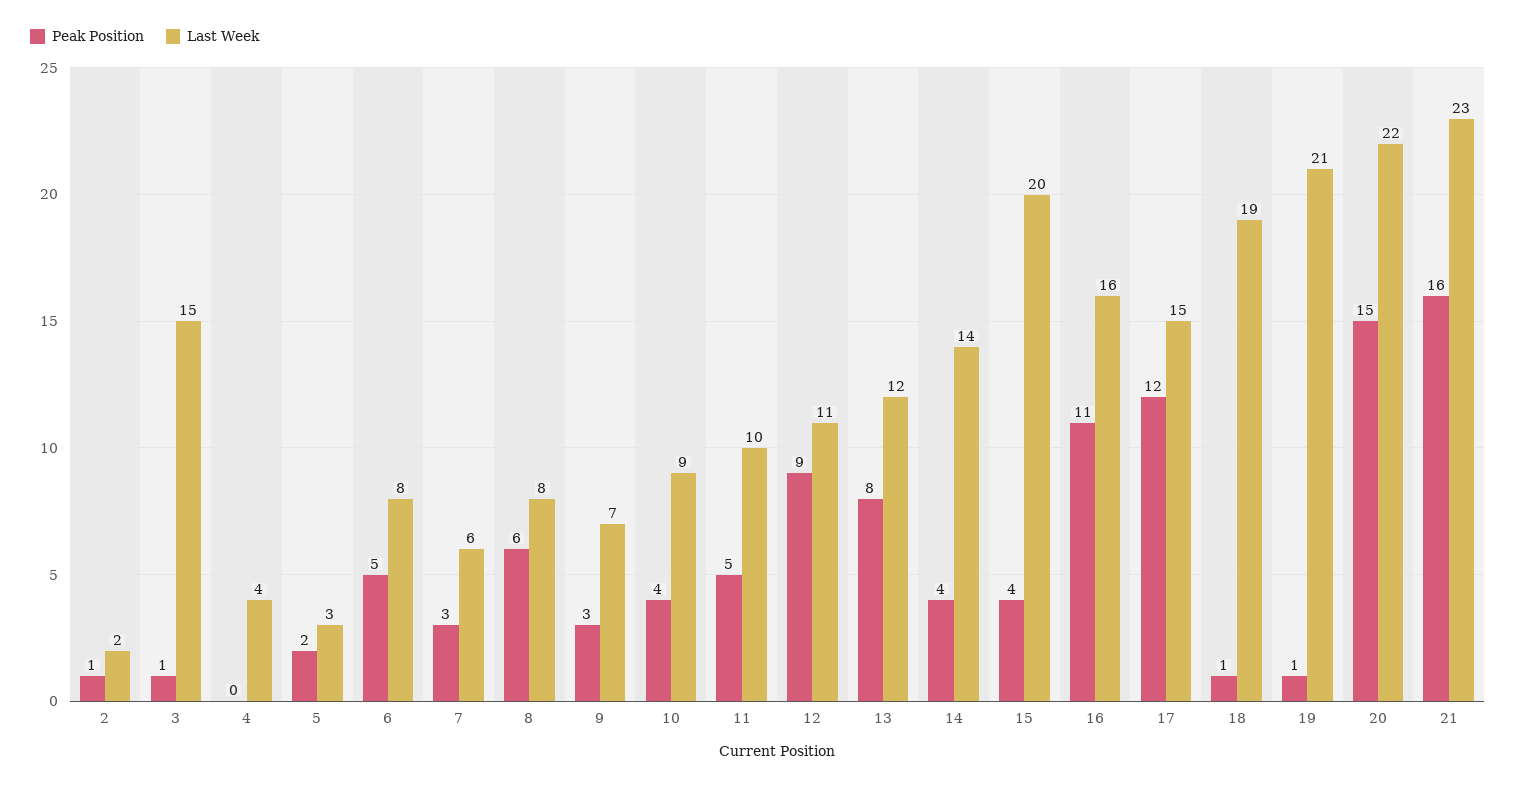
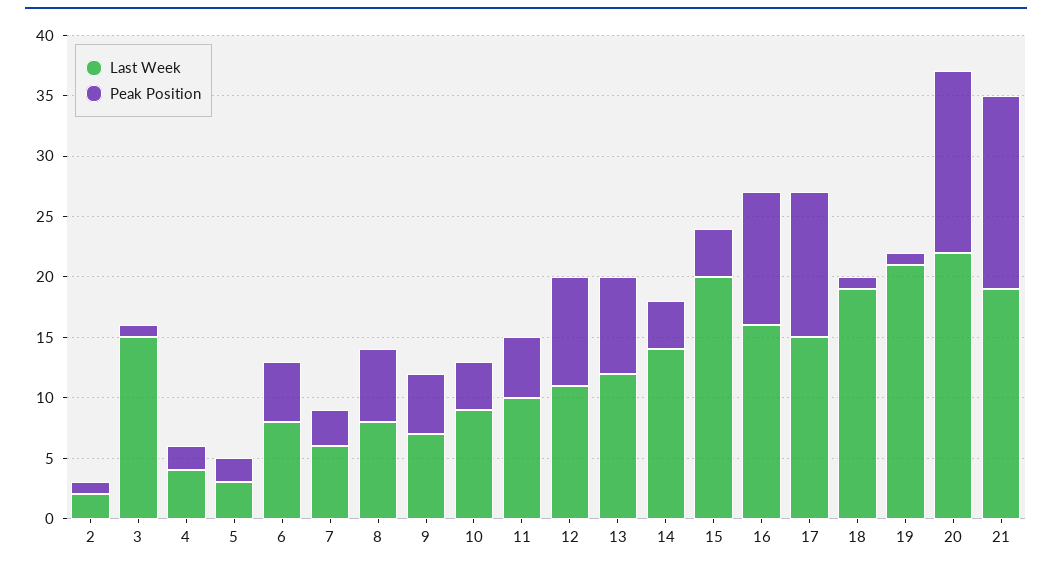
  {
    "Peak Position": {
      "2": 1,
      "3": 1,
-     "4": 0,
+     "4": 2,
      "5": 2,
      "6": 5,
      "7": 3,
      "8": 6,
-     "9": 3,
+     "9": 5,
      "10": 4,
      "11": 5,
      "12": 9,
      "13": 8,
      "14": 4,
      "15": 4,
      "16": 11,
      "17": 12,
      "18": 1,
      "19": 1,
      "20": 15,
      "21": 16
    },
    "Last Week": {
      "2": 2,
      "3": 15,
      "4": 4,
      "5": 3,
      "6": 8,
      "7": 6,
      "8": 8,
      "9": 7,
      "10": 9,
      "11": 10,
      "12": 11,
      "13": 12,
      "14": 14,
      "15": 20,
      "16": 16,
      "17": 15,
      "18": 19,
      "19": 21,
      "20": 22,
-     "21": 23
+     "21": 19
    }
  }

